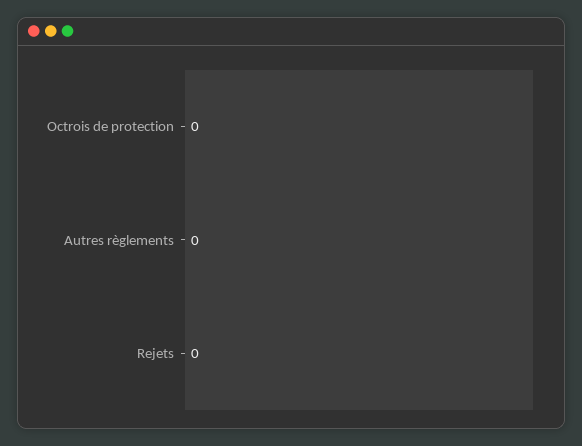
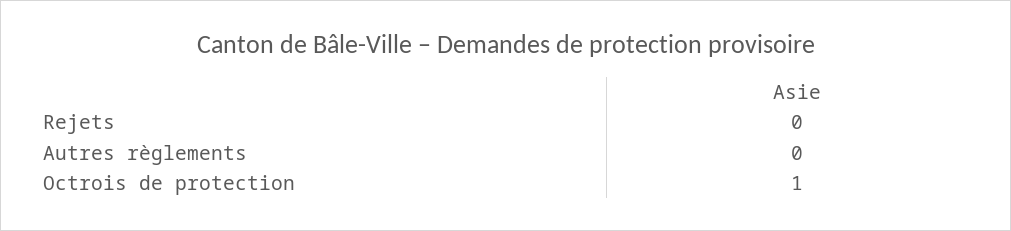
  {
-   "Octrois de protection": 0,
+   "Octrois de protection": 1,
    "Autres règlements": 0,
    "Rejets": 0
  }

